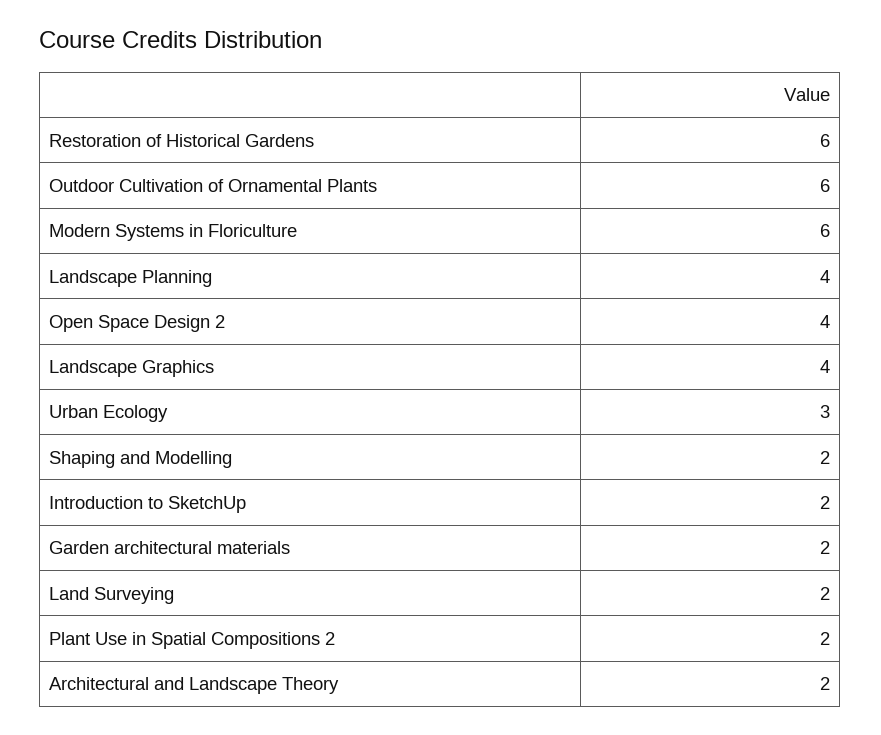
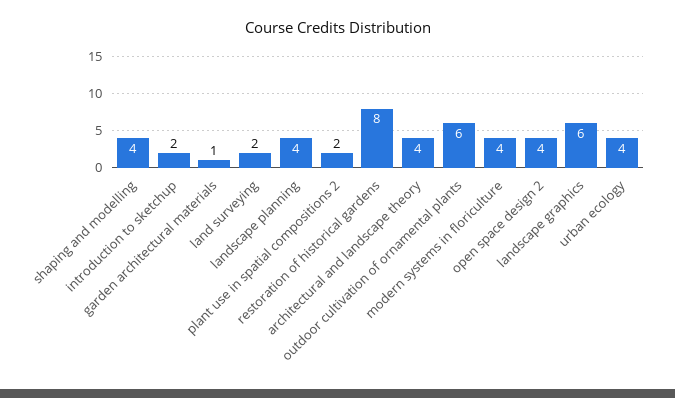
  {
-   "Restoration of Historical Gardens": 6,
+   "Restoration of Historical Gardens": 8,
    "Outdoor Cultivation of Ornamental Plants": 6,
-   "Modern Systems in Floriculture": 6,
+   "Modern Systems in Floriculture": 4,
    "Landscape Planning": 4,
    "Open Space Design 2": 4,
-   "Landscape Graphics": 4,
+   "Landscape Graphics": 6,
-   "Urban Ecology": 3,
+   "Urban Ecology": 4,
-   "Shaping and Modelling": 2,
+   "Shaping and Modelling": 4,
    "Introduction to SketchUp": 2,
-   "Garden architectural materials": 2,
+   "Garden architectural materials": 1,
    "Land Surveying": 2,
    "Plant Use in Spatial Compositions 2": 2,
-   "Architectural and Landscape Theory": 2
+   "Architectural and Landscape Theory": 4
  }

